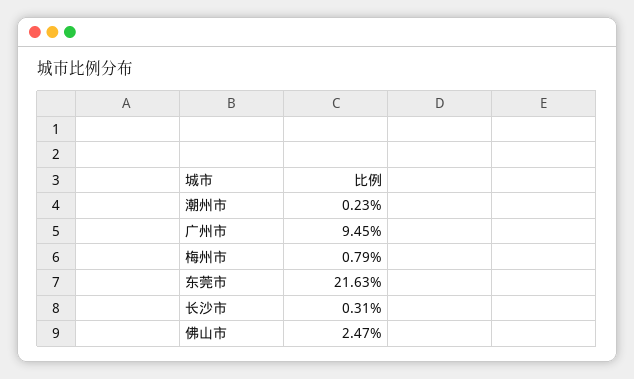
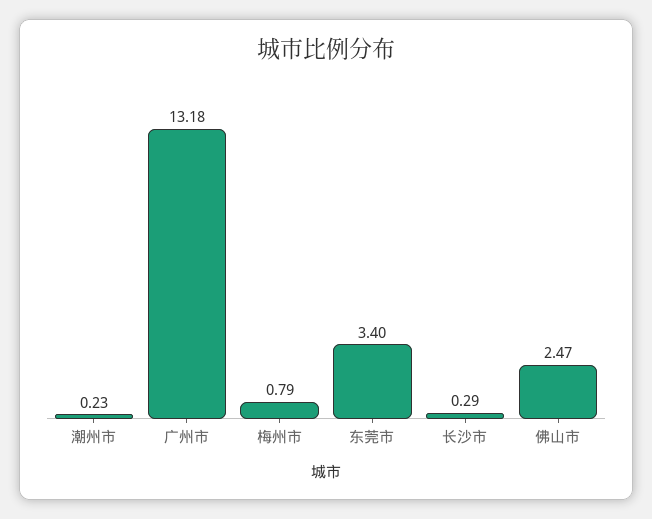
  {
    "潮州市": 0.23,
-   "广州市": 9.45,
+   "广州市": 13.18,
    "梅州市": 0.79,
-   "东莞市": 21.63,
+   "东莞市": 3.4,
-   "长沙市": 0.31,
+   "长沙市": 0.29,
    "佛山市": 2.47
  }

